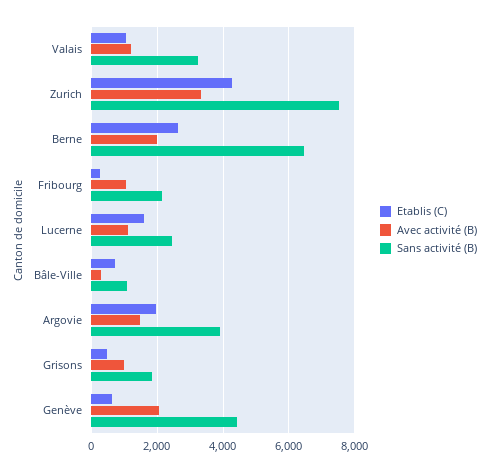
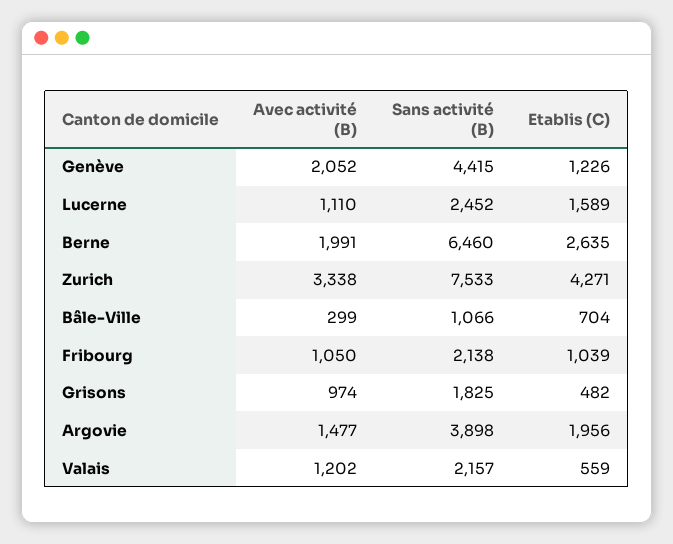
  {
    "Etablis (C)": {
-     "Valais": 1000,
+     "Valais": 559,
      "Zurich": 4271,
      "Berne": 2635,
-     "Fribourg": 200,
+     "Fribourg": 1039,
      "Lucerne": 1589,
      "Bâle-Ville": 704,
      "Argovie": 1956,
      "Grisons": 482,
-     "Genève": 600
+     "Genève": 1226
    },
    "Avec activité (B)": {
      "Valais": 1202,
      "Zurich": 3338,
      "Berne": 1991,
      "Fribourg": 1050,
      "Lucerne": 1110,
      "Bâle-Ville": 299,
      "Argovie": 1477,
      "Grisons": 974,
      "Genève": 2052
    },
    "Sans activité (B)": {
-     "Valais": 3200,
+     "Valais": 2157,
      "Zurich": 7533,
      "Berne": 6460,
      "Fribourg": 2138,
      "Lucerne": 2452,
      "Bâle-Ville": 1066,
      "Argovie": 3898,
      "Grisons": 1825,
      "Genève": 4415
    }
  }

